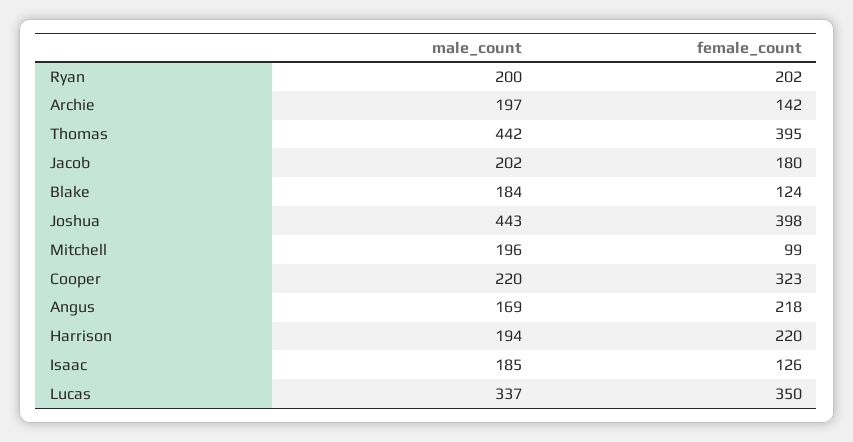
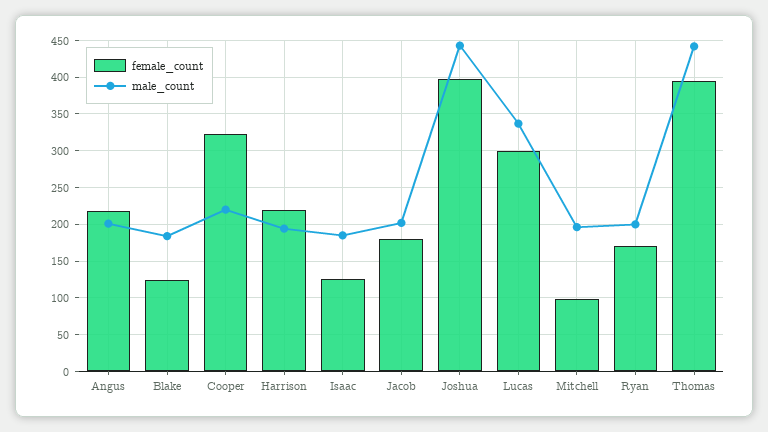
  {
    "male_count": {
      "Ryan": 200,
-     "Archie": 197,
      "Thomas": 442,
      "Jacob": 202,
      "Blake": 184,
      "Joshua": 443,
      "Mitchell": 196,
      "Cooper": 220,
-     "Angus": 169,
+     "Angus": 200,
      "Harrison": 194,
      "Isaac": 185,
      "Lucas": 337
    },
    "female_count": {
-     "Ryan": 202,
+     "Ryan": 170,
-     "Archie": 142,
      "Thomas": 395,
      "Jacob": 180,
      "Blake": 124,
      "Joshua": 398,
      "Mitchell": 99,
      "Cooper": 323,
      "Angus": 218,
      "Harrison": 220,
      "Isaac": 126,
-     "Lucas": 350
+     "Lucas": 300
    }
  }

